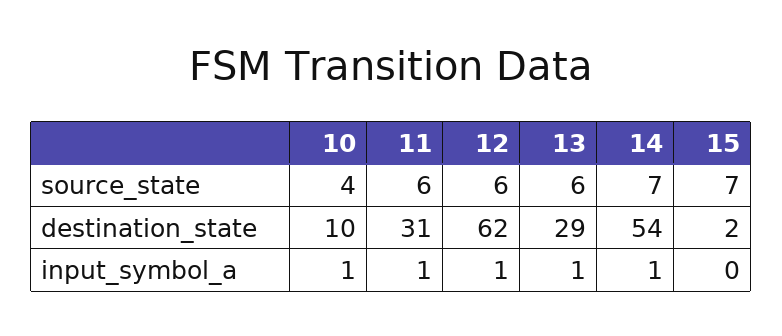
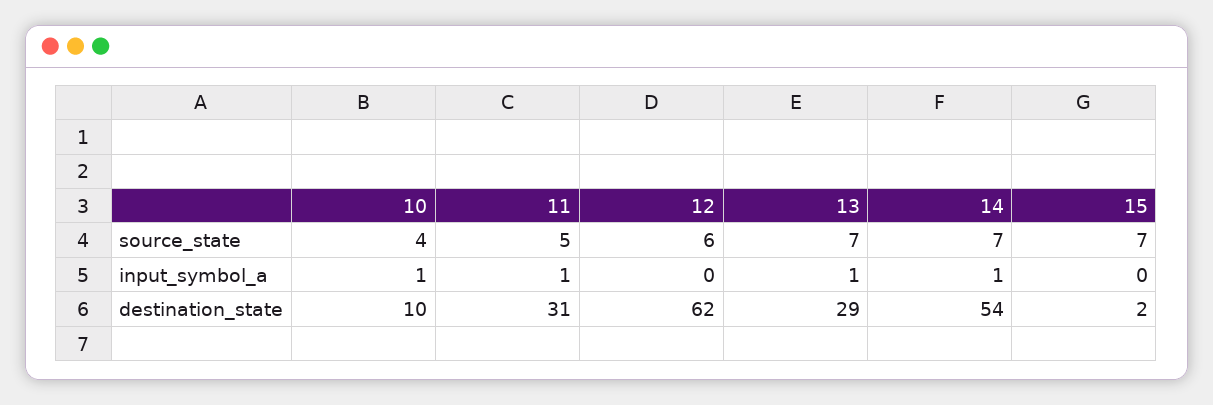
  {
    "10": {
      "source_state": 4,
      "destination_state": 10,
      "input_symbol_a": 1
    },
    "11": {
-     "source_state": 6,
+     "source_state": 5,
      "destination_state": 31,
      "input_symbol_a": 1
    },
    "12": {
      "source_state": 6,
      "destination_state": 62,
-     "input_symbol_a": 1
+     "input_symbol_a": 0
    },
    "13": {
-     "source_state": 6,
+     "source_state": 7,
      "destination_state": 29,
      "input_symbol_a": 1
    },
    "14": {
      "source_state": 7,
      "destination_state": 54,
      "input_symbol_a": 1
    },
    "15": {
      "source_state": 7,
      "destination_state": 2,
      "input_symbol_a": 0
    }
  }

